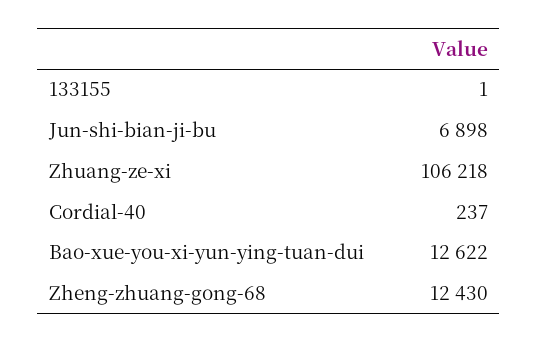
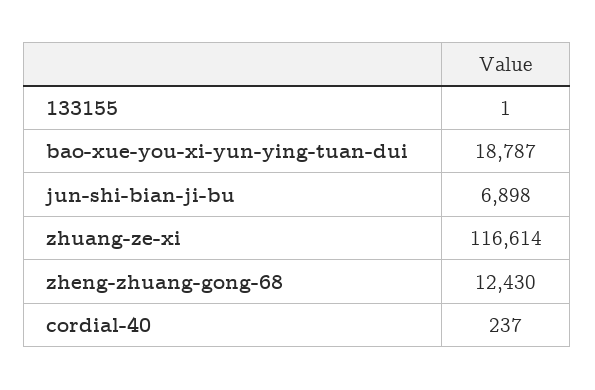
  {
    "133155": 1,
    "Jun-shi-bian-ji-bu": 6898,
-   "Zhuang-ze-xi": 106218,
+   "Zhuang-ze-xi": 116614,
    "Cordial-40": 237,
-   "Bao-xue-you-xi-yun-ying-tuan-dui": 12622,
+   "Bao-xue-you-xi-yun-ying-tuan-dui": 18787,
    "Zheng-zhuang-gong-68": 12430
  }

